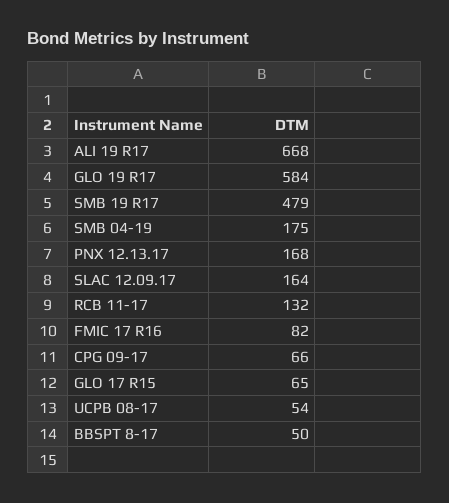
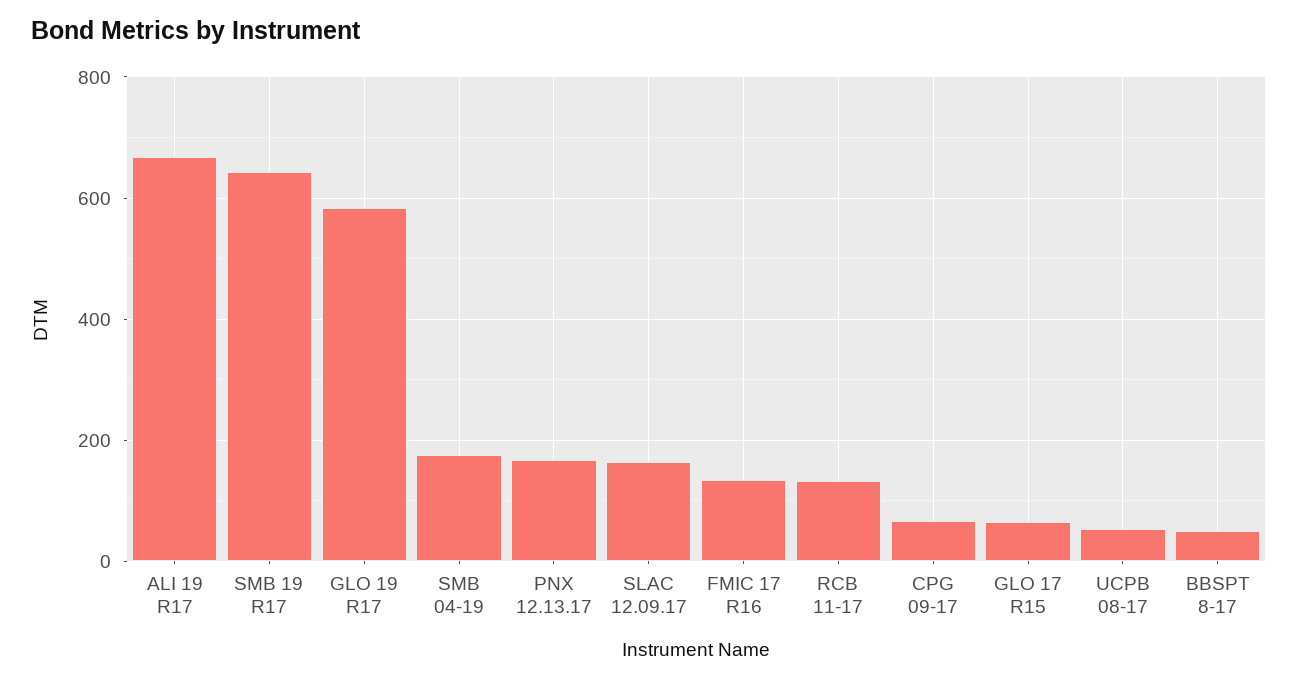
  {
    "ALI 19 R17": 668,
    "GLO 19 R17": 584,
-   "SMB 19 R17": 479,
+   "SMB 19 R17": 640,
    "SMB 04-19": 175,
    "PNX 12.13.17": 168,
    "SLAC 12.09.17": 164,
    "RCB 11-17": 132,
-   "FMIC 17 R16": 82,
+   "FMIC 17 R16": 140,
    "CPG 09-17": 66,
    "GLO 17 R15": 65,
    "UCPB 08-17": 54,
    "BBSPT 8-17": 50
  }

